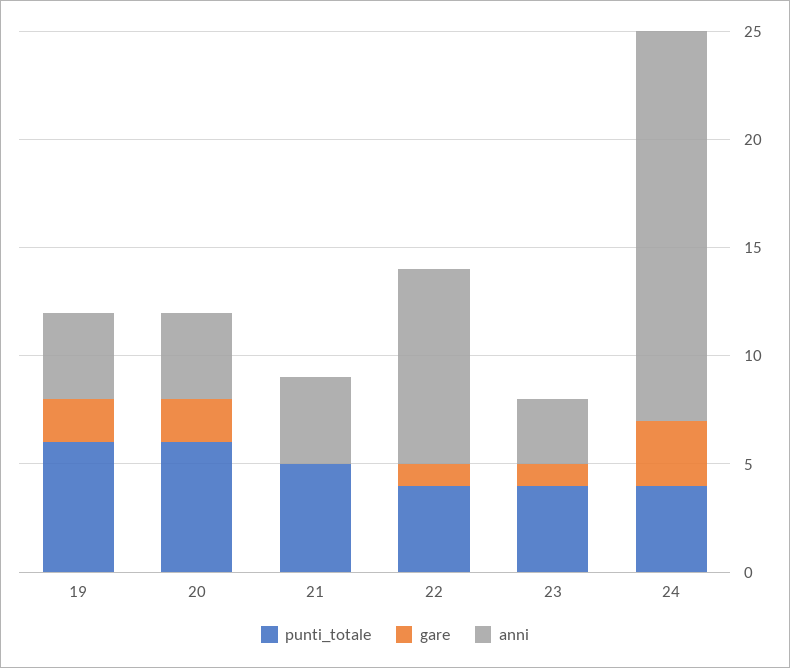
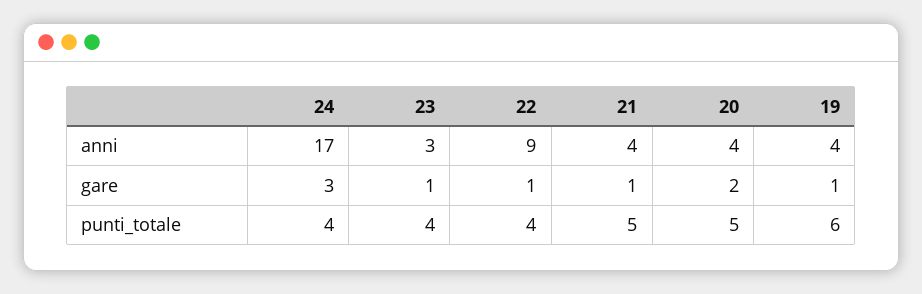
  {
    "punti_totale": {
      "19": 6,
-     "20": 6,
+     "20": 5,
      "21": 5,
      "22": 4,
      "23": 4,
      "24": 4
    },
    "gare": {
-     "19": 2,
+     "19": 1,
      "20": 2,
-     "21": 0,
+     "21": 1,
      "22": 1,
      "23": 1,
      "24": 3
    },
    "anni": {
      "19": 4,
      "20": 4,
      "21": 4,
      "22": 9,
      "23": 3,
-     "24": 18
+     "24": 17
    }
  }

